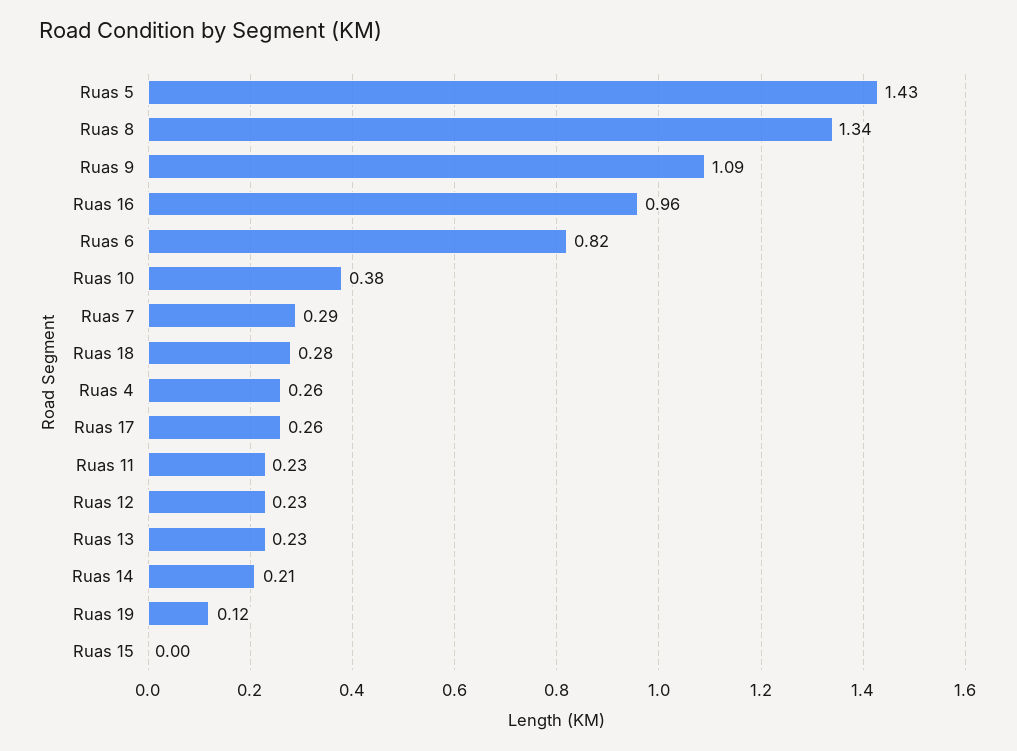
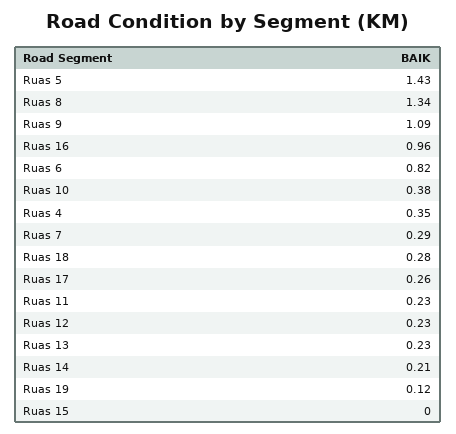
  {
    "Ruas 5": 1.43,
    "Ruas 8": 1.34,
    "Ruas 9": 1.09,
    "Ruas 16": 0.96,
    "Ruas 6": 0.82,
    "Ruas 10": 0.38,
    "Ruas 7": 0.29,
    "Ruas 18": 0.28,
-   "Ruas 4": 0.26,
+   "Ruas 4": 0.35,
    "Ruas 17": 0.26,
    "Ruas 11": 0.23,
    "Ruas 12": 0.23,
    "Ruas 13": 0.23,
    "Ruas 14": 0.21,
    "Ruas 19": 0.12,
    "Ruas 15": 0
  }

